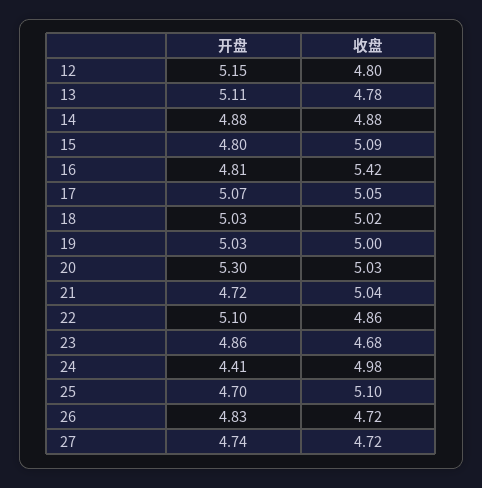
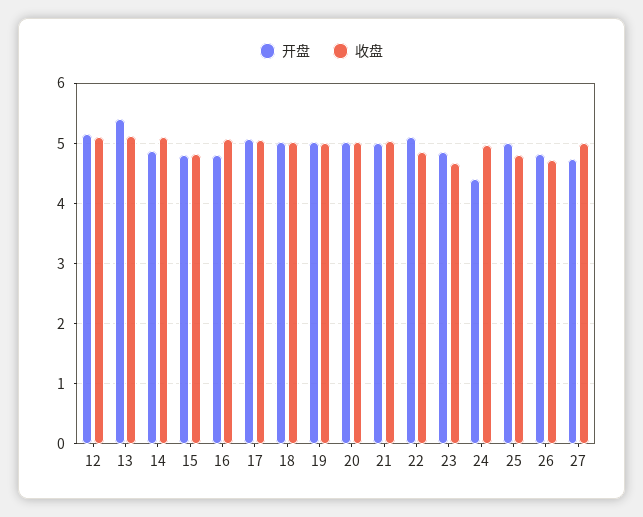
  {
    "开盘": {
      "12": 5.15,
-     "13": 5.11,
+     "13": 5.4,
      "14": 4.88,
      "15": 4.8,
      "16": 4.81,
      "17": 5.07,
      "18": 5.03,
      "19": 5.03,
-     "20": 5.3,
+     "20": 5,
-     "21": 4.72,
+     "21": 5,
      "22": 5.1,
      "23": 4.86,
      "24": 4.41,
-     "25": 4.7,
+     "25": 5,
      "26": 4.83,
      "27": 4.74
    },
    "收盘": {
-     "12": 4.8,
+     "12": 5.1,
-     "13": 4.78,
+     "13": 5.1,
-     "14": 4.88,
+     "14": 5.1,
-     "15": 5.09,
+     "15": 4.8,
-     "16": 5.42,
+     "16": 5.1,
      "17": 5.05,
      "18": 5.02,
      "19": 5,
      "20": 5.03,
      "21": 5.04,
      "22": 4.86,
      "23": 4.68,
      "24": 4.98,
-     "25": 5.1,
+     "25": 4.8,
      "26": 4.72,
-     "27": 4.72
+     "27": 5
    }
  }

